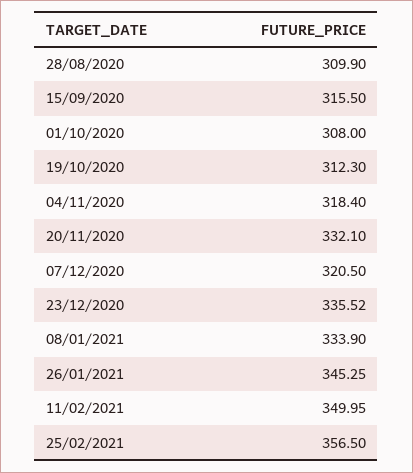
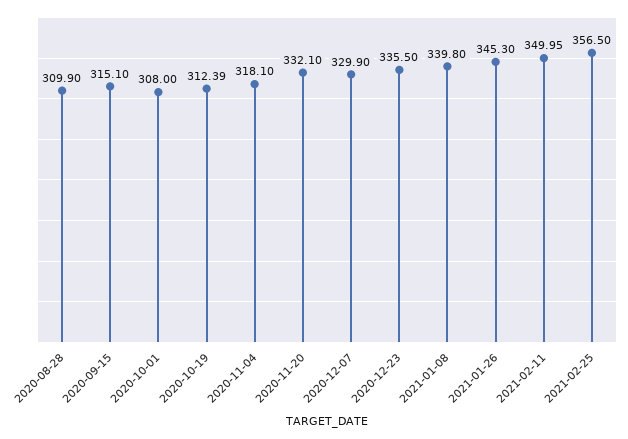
  {
    "28/08/2020": 309.9,
-   "15/09/2020": 315.5,
+   "15/09/2020": 315.1,
    "01/10/2020": 308,
-   "19/10/2020": 312.3,
+   "19/10/2020": 312.39,
-   "04/11/2020": 318.4,
+   "04/11/2020": 318.1,
    "20/11/2020": 332.1,
-   "07/12/2020": 320.5,
+   "07/12/2020": 329.9,
-   "23/12/2020": 335.52,
+   "23/12/2020": 335.5,
-   "08/01/2021": 333.9,
+   "08/01/2021": 339.8,
-   "26/01/2021": 345.25,
+   "26/01/2021": 345.3,
    "11/02/2021": 349.95,
    "25/02/2021": 356.5
  }

